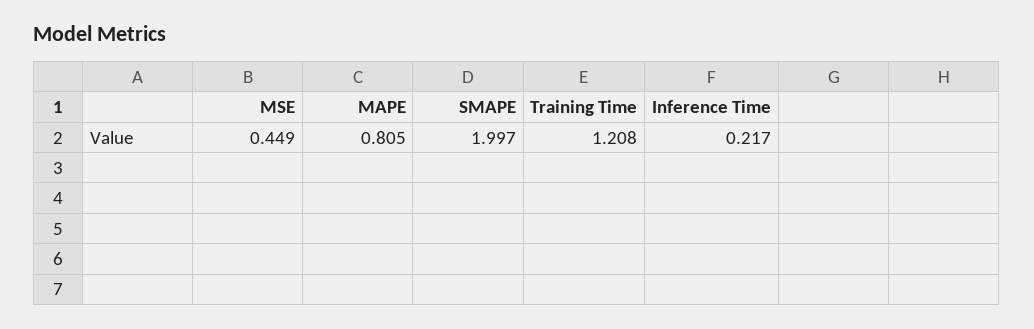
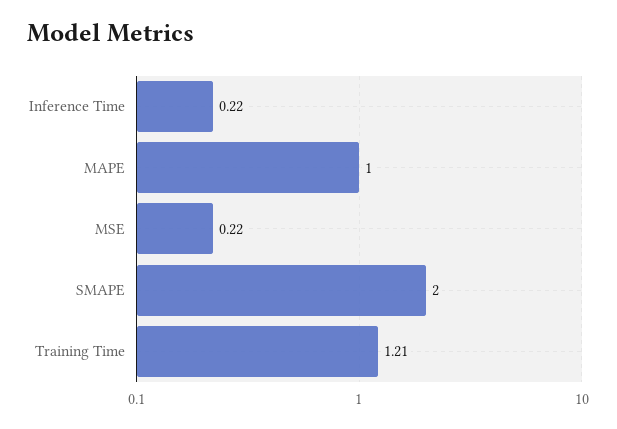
  {
-   "MSE": 0.449,
+   "MSE": 0.22,
-   "MAPE": 0.805,
+   "MAPE": 1,
    "SMAPE": 1.997,
    "Training Time": 1.208,
    "Inference Time": 0.217
  }

